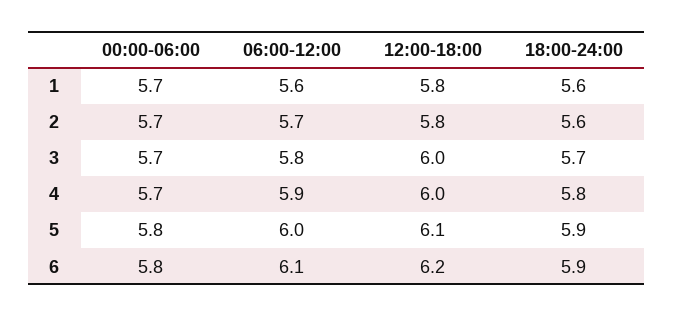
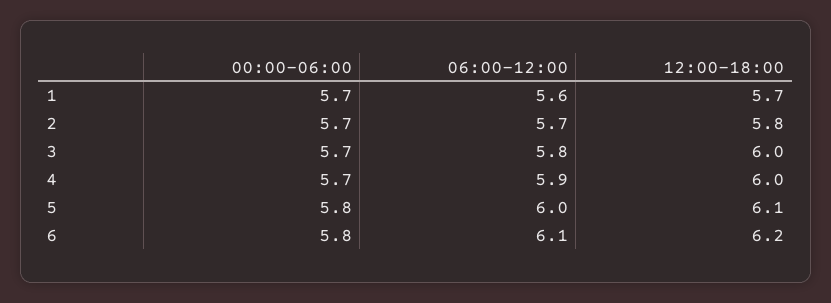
  {
    "00:00-06:00": {
      "1": 5.7,
      "2": 5.7,
      "3": 5.7,
      "4": 5.7,
      "5": 5.8,
      "6": 5.8
    },
    "06:00-12:00": {
      "1": 5.6,
      "2": 5.7,
      "3": 5.8,
      "4": 5.9,
      "5": 6,
      "6": 6.1
    },
    "12:00-18:00": {
-     "1": 5.8,
+     "1": 5.7,
      "2": 5.8,
      "3": 6,
      "4": 6,
      "5": 6.1,
      "6": 6.2
-   },
+   }
-   "18:00-24:00": {
-     "1": 5.6,
-     "2": 5.6,
-     "3": 5.7,
-     "4": 5.8,
-     "5": 5.9,
-     "6": 5.9
-   }
  }

